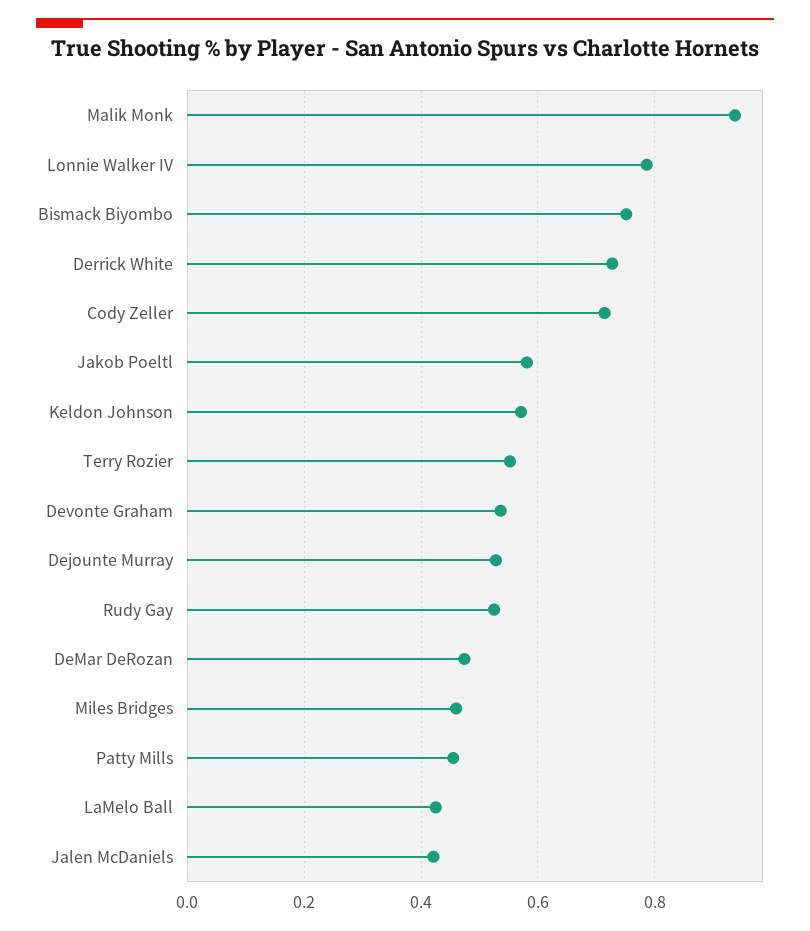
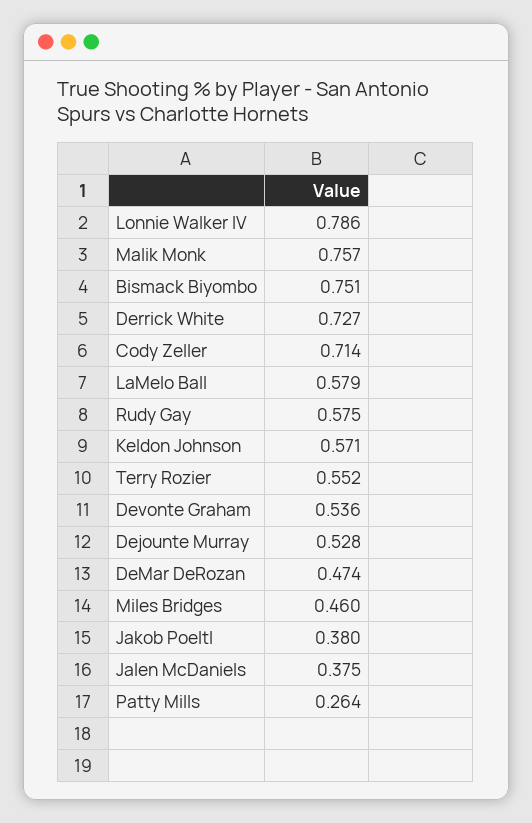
  {
-   "Malik Monk": 0.94,
+   "Malik Monk": 0.757,
    "Lonnie Walker IV": 0.786,
    "Bismack Biyombo": 0.751,
    "Derrick White": 0.727,
    "Cody Zeller": 0.714,
-   "Jakob Poeltl": 0.58,
+   "Jakob Poeltl": 0.38,
    "Keldon Johnson": 0.571,
    "Terry Rozier": 0.552,
    "Devonte Graham": 0.536,
    "Dejounte Murray": 0.528,
-   "Rudy Gay": 0.52,
+   "Rudy Gay": 0.575,
    "DeMar DeRozan": 0.474,
    "Miles Bridges": 0.46,
-   "Patty Mills": 0.46,
+   "Patty Mills": 0.264,
-   "LaMelo Ball": 0.42,
+   "LaMelo Ball": 0.579,
-   "Jalen McDaniels": 0.42
+   "Jalen McDaniels": 0.375
  }

